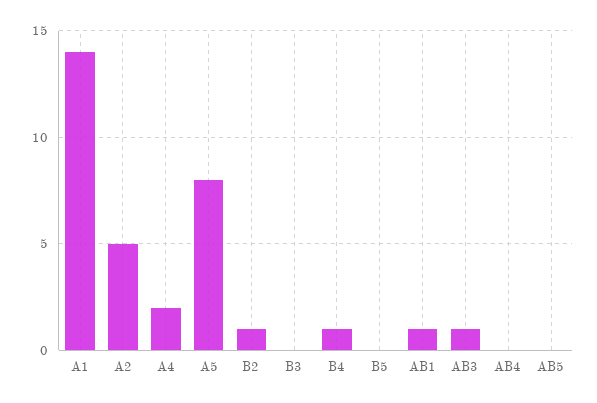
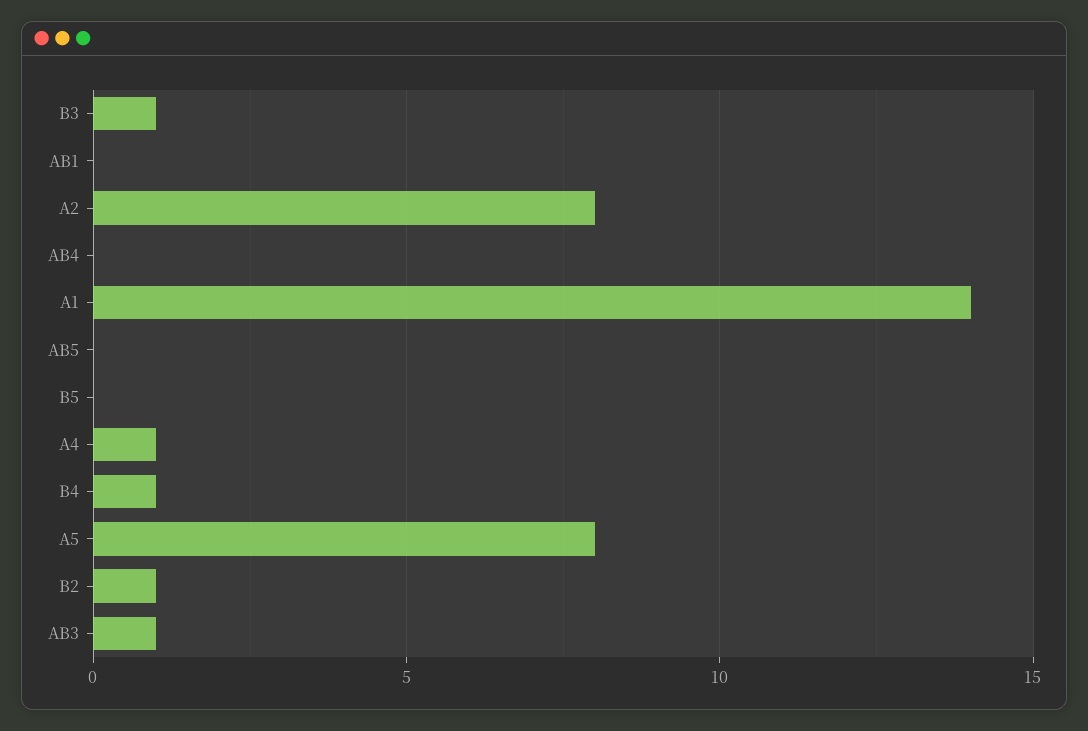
  {
    "A1": 14,
-   "A2": 5,
+   "A2": 8,
-   "A4": 2,
+   "A4": 1,
    "A5": 8,
    "B2": 1,
-   "B3": 0,
+   "B3": 1,
    "B4": 1,
    "B5": 0,
-   "AB1": 1,
+   "AB1": 0,
    "AB3": 1,
    "AB4": 0,
    "AB5": 0
  }

